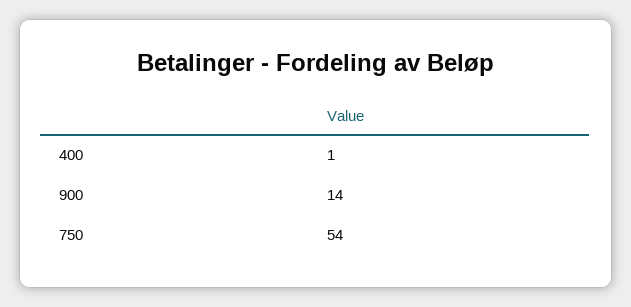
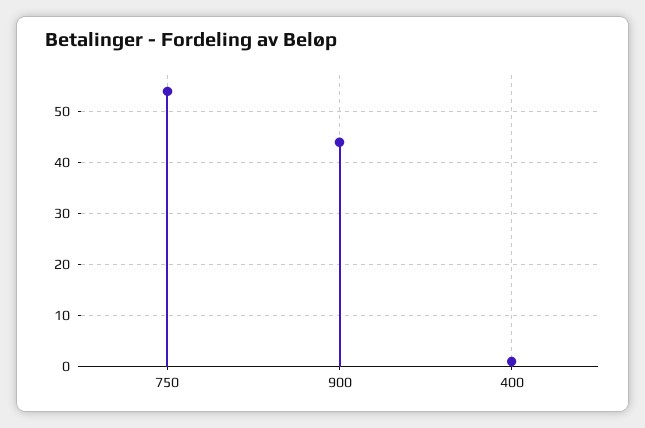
  {
    "400": 1,
-   "900": 14,
+   "900": 45,
    "750": 54
  }

